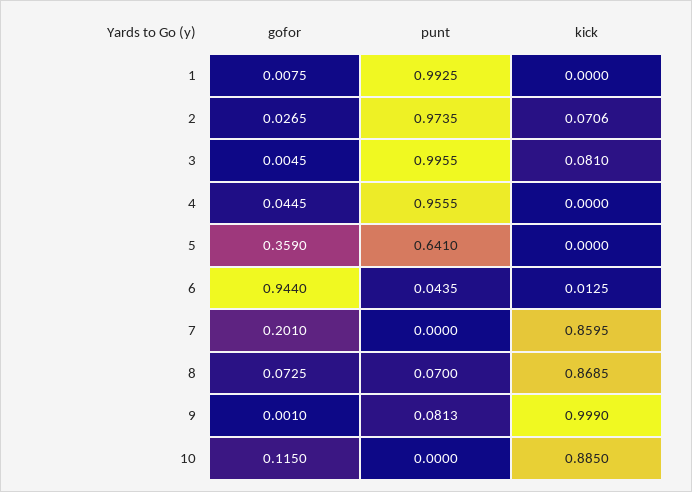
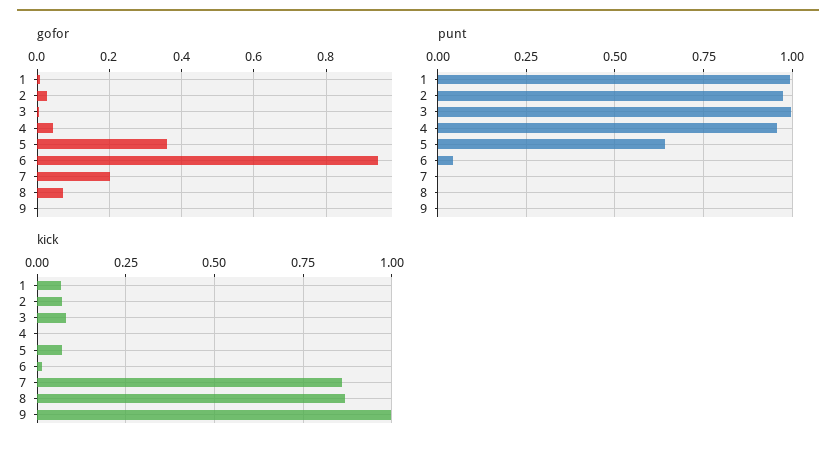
  {
    "gofor": {
      "1": 0.0075,
      "2": 0.0265,
      "3": 0.0045,
      "4": 0.0445,
      "5": 0.359,
      "6": 0.944,
      "7": 0.201,
      "8": 0.0725,
-     "9": 0.001,
+     "9": 0.001
-     "10": 0.115
    },
    "punt": {
      "1": 0.9925,
      "2": 0.9735,
      "3": 0.9955,
      "4": 0.9555,
      "5": 0.641,
      "6": 0.0435,
      "7": 0,
-     "8": 0.07,
+     "8": 0,
-     "9": 0.0813,
+     "9": 0
-     "10": 0
    },
    "kick": {
-     "1": 0,
+     "1": 0.075,
      "2": 0.0706,
      "3": 0.081,
      "4": 0,
-     "5": 0,
+     "5": 0.075,
      "6": 0.0125,
      "7": 0.8595,
      "8": 0.8685,
-     "9": 0.999,
+     "9": 0.999
-     "10": 0.885
    }
  }

